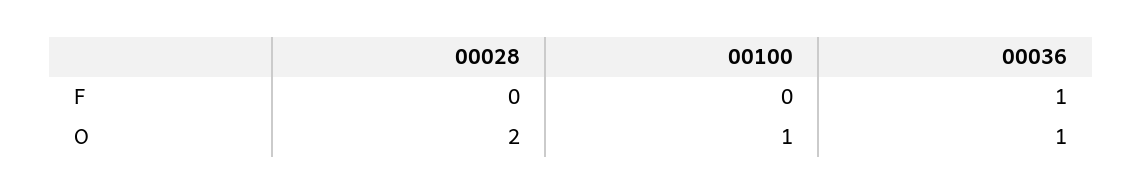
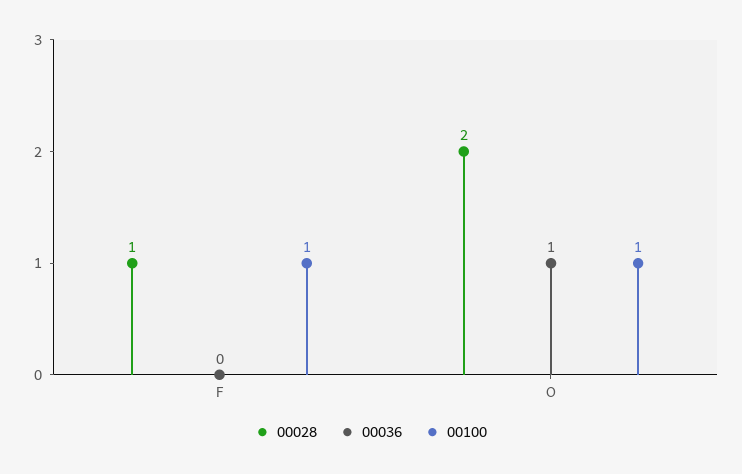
  {
    "00028": {
-     "F": 0,
+     "F": 1,
      "O": 2
    },
    "00100": {
-     "F": 0,
+     "F": 1,
      "O": 1
    },
    "00036": {
-     "F": 1,
+     "F": 0,
      "O": 1
    }
  }

